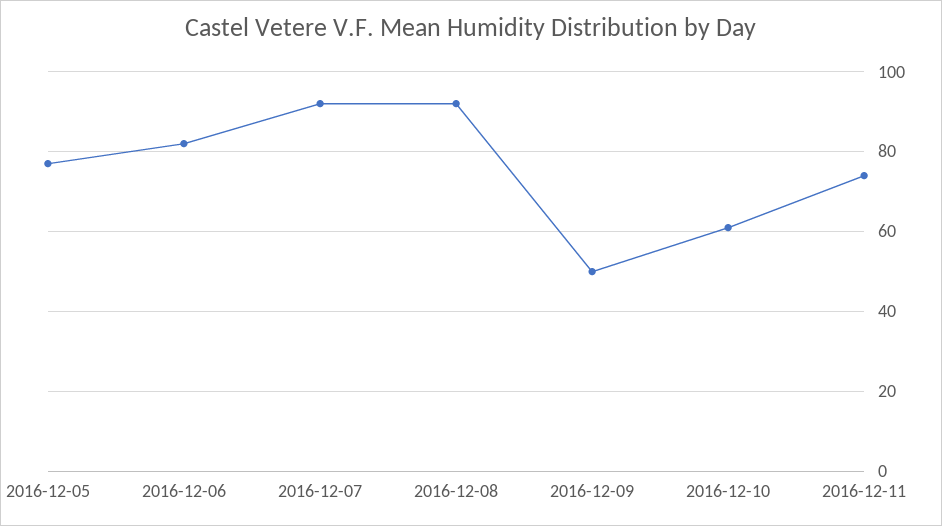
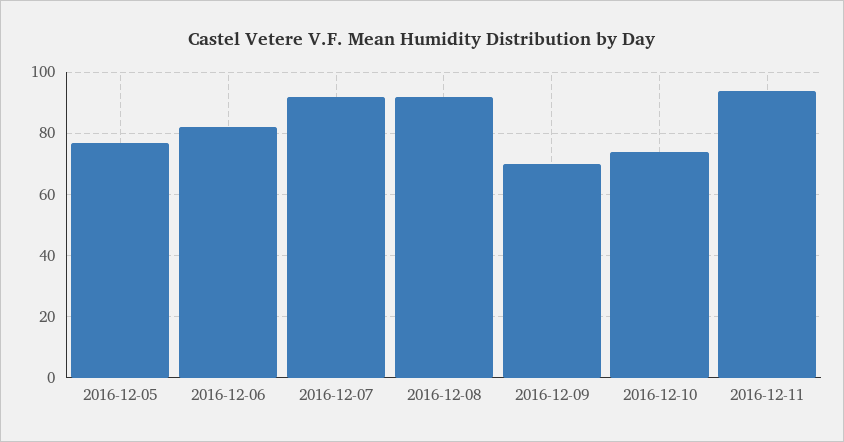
  {
    "2016-12-05": 75,
    "2016-12-06": 80,
    "2016-12-07": 90,
    "2016-12-08": 90,
-   "2016-12-09": 50,
+   "2016-12-09": 70,
-   "2016-12-10": 60,
+   "2016-12-10": 75,
-   "2016-12-11": 75
+   "2016-12-11": 95
  }

